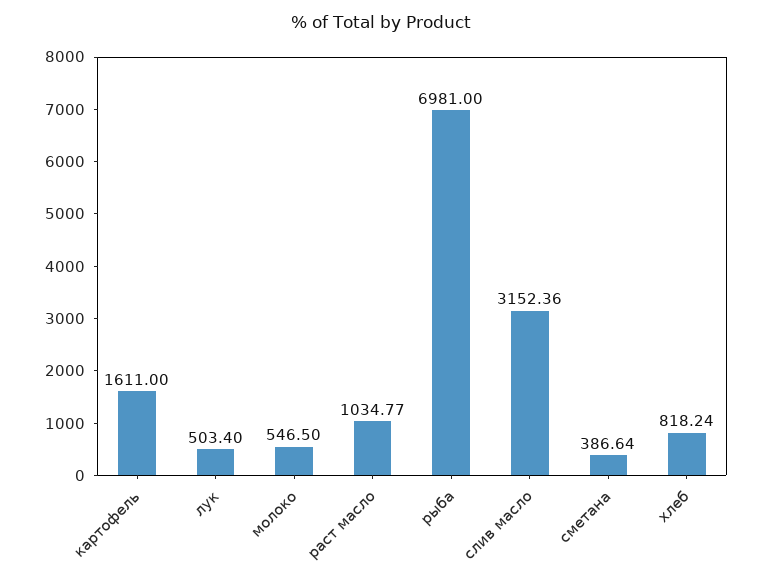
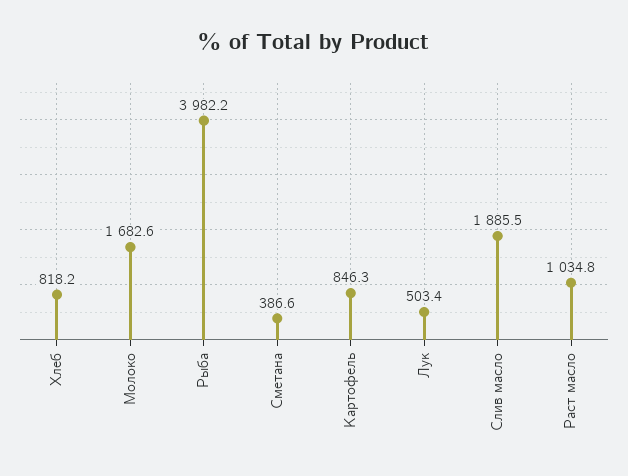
  {
-   "картофель": 1611,
+   "картофель": 846.3,
    "лук": 503.4,
-   "молоко": 546.5,
+   "молоко": 1682.6,
    "раст масло": 1034.77,
-   "рыба": 6981,
+   "рыба": 3982.2,
-   "слив масло": 3152.36,
+   "слив масло": 1885.5,
    "сметана": 386.64,
    "хлеб": 818.24
  }

